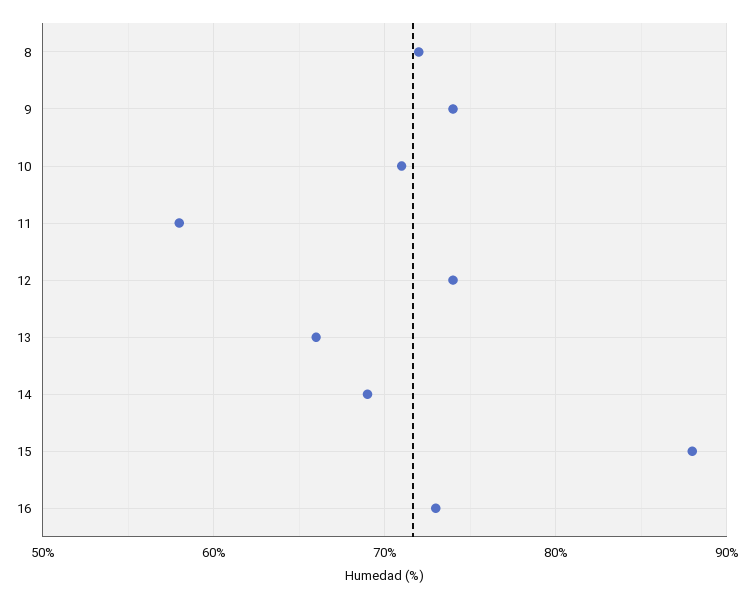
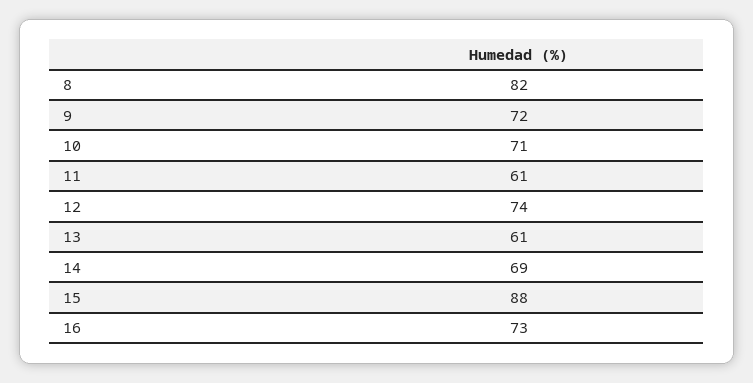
  {
-   "8": 72,
+   "8": 82,
-   "9": 74,
+   "9": 72,
    "10": 71,
-   "11": 58,
+   "11": 61,
    "12": 74,
-   "13": 66,
+   "13": 61,
    "14": 69,
    "15": 88,
    "16": 73
  }

